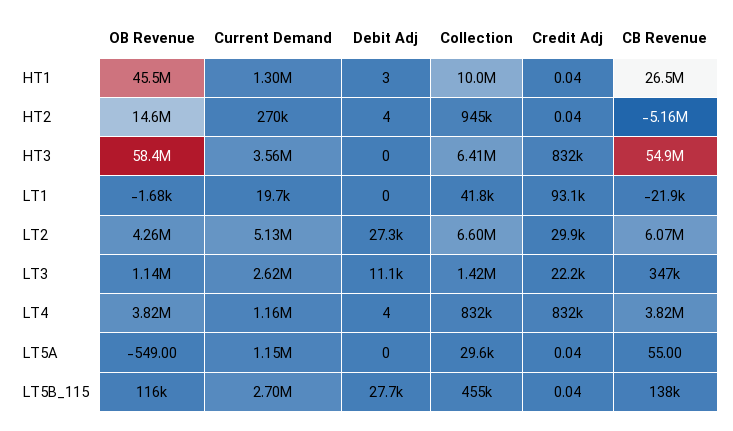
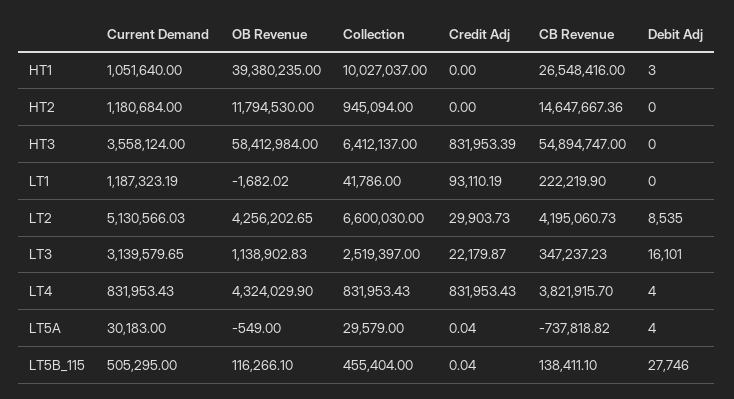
  {
    "OB Revenue": {
-     "HT1": 45500000,
+     "HT1": 39380235,
-     "HT2": 14600000,
+     "HT2": 11794530,
      "HT3": 58412984,
      "LT1": -1682.02,
      "LT2": 4256202.65,
      "LT3": 1138902.83,
-     "LT4": 3820000,
+     "LT4": 4324029.9,
      "LT5A": -549,
      "LT5B_115": 116266.1
    },
    "Current Demand": {
-     "HT1": 1300000,
+     "HT1": 1051640,
-     "HT2": 270000,
+     "HT2": 1180684,
      "HT3": 3558124,
-     "LT1": 19700,
+     "LT1": 1187323.19,
      "LT2": 5130566.03,
-     "LT3": 2620000,
+     "LT3": 3139579.65,
-     "LT4": 1160000,
+     "LT4": 831953.43,
-     "LT5A": 1150000,
+     "LT5A": 30183,
-     "LT5B_115": 2700000
+     "LT5B_115": 505295
    },
    "Debit Adj": {
      "HT1": 3,
-     "HT2": 4,
+     "HT2": 0,
      "HT3": 0,
      "LT1": 0,
-     "LT2": 27300,
+     "LT2": 8535,
-     "LT3": 11100,
+     "LT3": 16101,
      "LT4": 4,
-     "LT5A": 0,
+     "LT5A": 4,
      "LT5B_115": 27746
    },
    "Collection": {
      "HT1": 10027037,
      "HT2": 945094,
      "HT3": 6412137,
      "LT1": 41786,
      "LT2": 6600030,
-     "LT3": 1420000,
+     "LT3": 2519397,
      "LT4": 831953.43,
      "LT5A": 29579,
      "LT5B_115": 455404
    },
    "Credit Adj": {
-     "HT1": 0.04,
+     "HT1": 0,
-     "HT2": 0.04,
+     "HT2": 0,
      "HT3": 831953.39,
      "LT1": 93110.19,
      "LT2": 29903.73,
      "LT3": 22179.87,
      "LT4": 831953.43,
      "LT5A": 0.04,
      "LT5B_115": 0.04
    },
    "CB Revenue": {
      "HT1": 26548416,
-     "HT2": -5160000,
+     "HT2": 14647667.36,
      "HT3": 54894747,
-     "LT1": -21900,
+     "LT1": 222219.9,
-     "LT2": 6070000,
+     "LT2": 4195060.73,
      "LT3": 347237.23,
      "LT4": 3821915.7,
-     "LT5A": 55,
+     "LT5A": -737818.82,
      "LT5B_115": 138411.1
    }
  }

